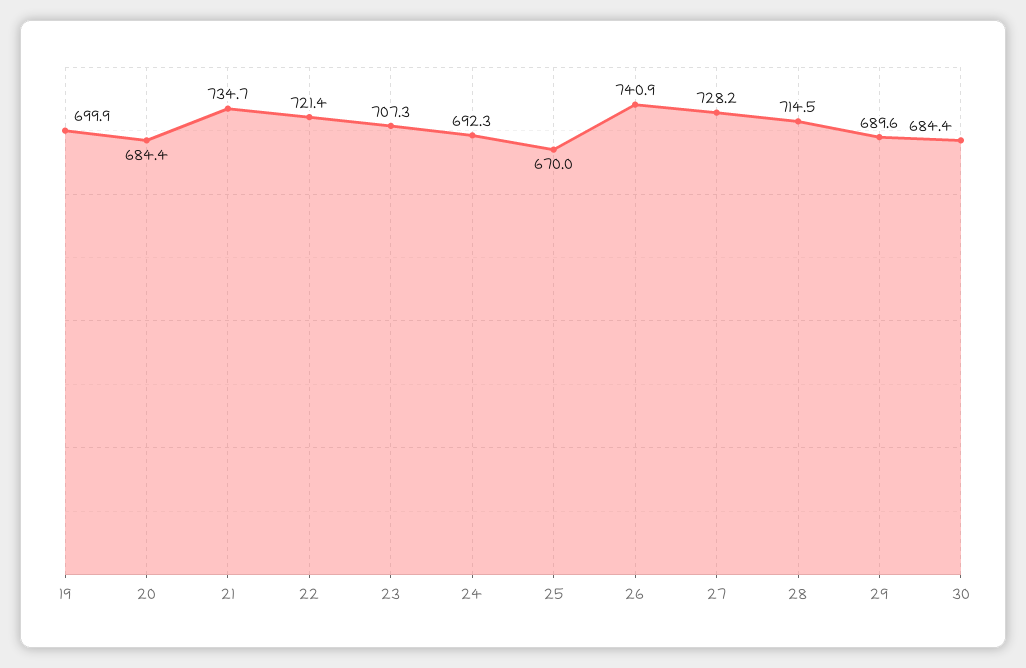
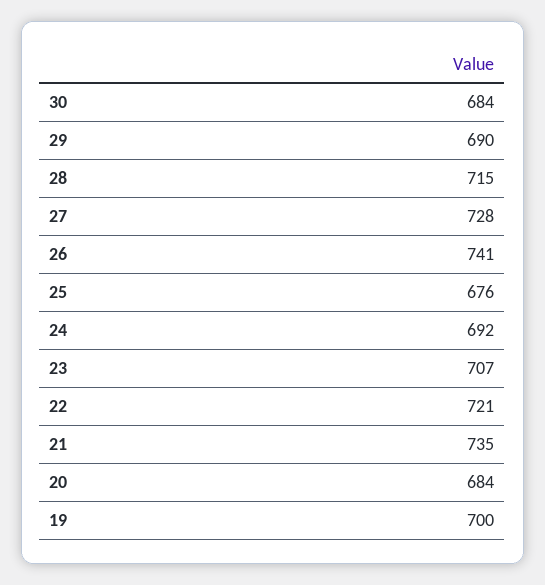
  {
    "19": 699.9,
    "20": 684.4,
    "21": 734.7,
    "22": 721.4,
    "23": 707.3,
    "24": 692.3,
-   "25": 670,
+   "25": 676,
    "26": 740.9,
    "27": 728.2,
    "28": 714.5,
    "29": 689.6,
    "30": 684.4
  }

